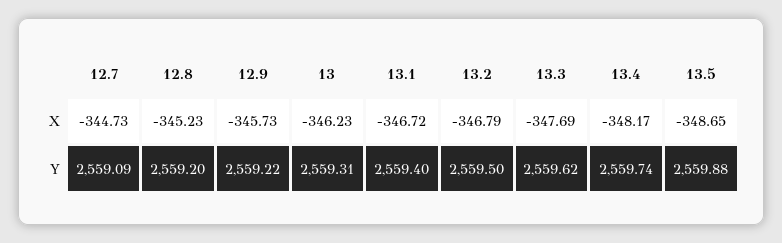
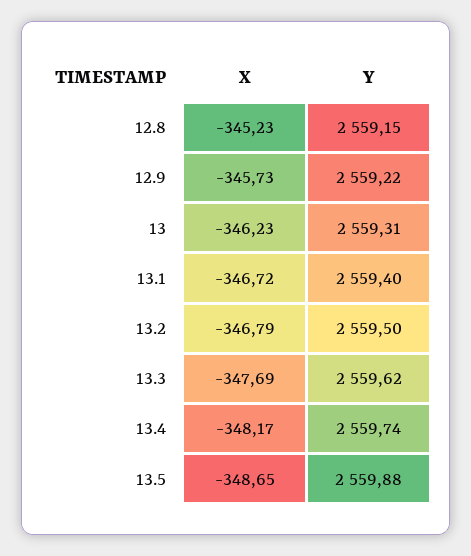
  {
-   "12.7": {
-     "X": -344.73,
-     "Y": 2559.09
-   },
    "12.8": {
      "X": -345.23,
-     "Y": 2559.2
+     "Y": 2559.15
    },
    "12.9": {
      "X": -345.73,
      "Y": 2559.22
    },
    "13": {
      "X": -346.23,
      "Y": 2559.31
    },
    "13.1": {
      "X": -346.72,
      "Y": 2559.4
    },
    "13.2": {
      "X": -346.79,
      "Y": 2559.5
    },
    "13.3": {
      "X": -347.69,
      "Y": 2559.62
    },
    "13.4": {
      "X": -348.17,
      "Y": 2559.74
    },
    "13.5": {
      "X": -348.65,
      "Y": 2559.88
    }
  }

